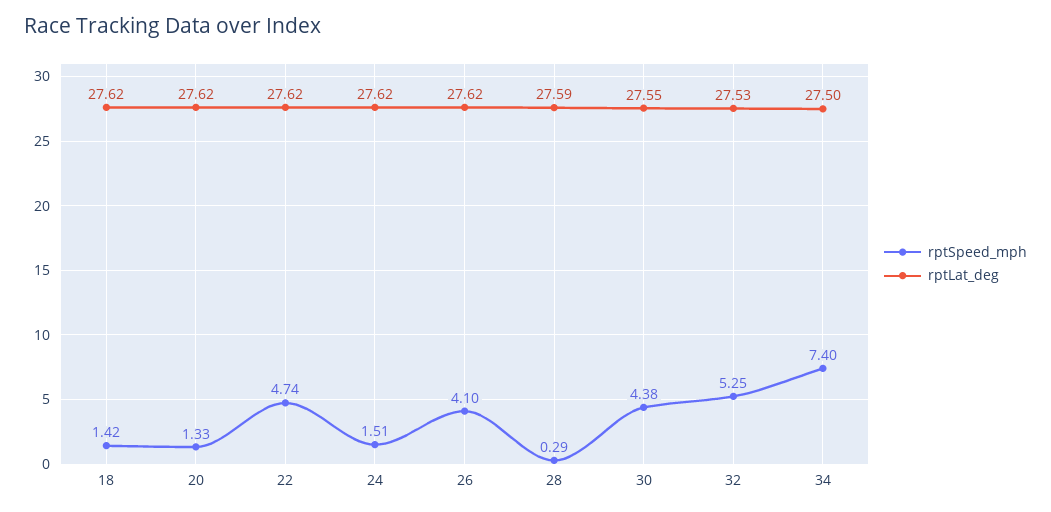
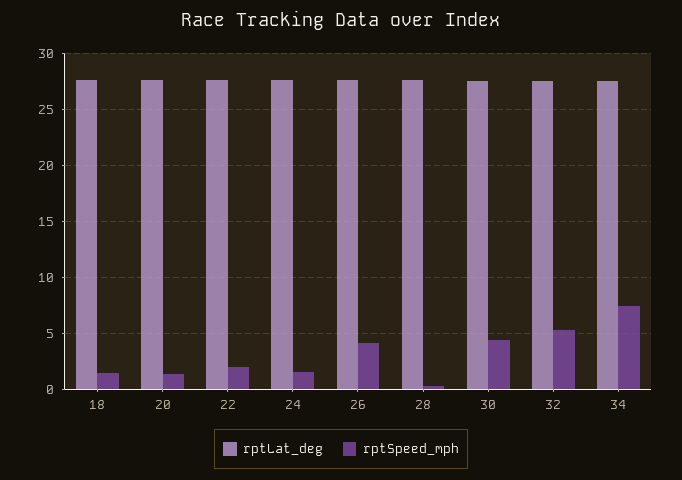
  {
    "rptSpeed_mph": {
      "18": 1.42,
      "20": 1.33,
-     "22": 4.74,
+     "22": 2,
      "24": 1.51,
      "26": 4.1,
      "28": 0.29,
      "30": 4.38,
      "32": 5.25,
      "34": 7.4
    },
    "rptLat_deg": {
      "18": 27.62,
      "20": 27.62,
      "22": 27.62,
      "24": 27.62,
      "26": 27.62,
      "28": 27.59,
      "30": 27.55,
      "32": 27.53,
      "34": 27.5
    }
  }

